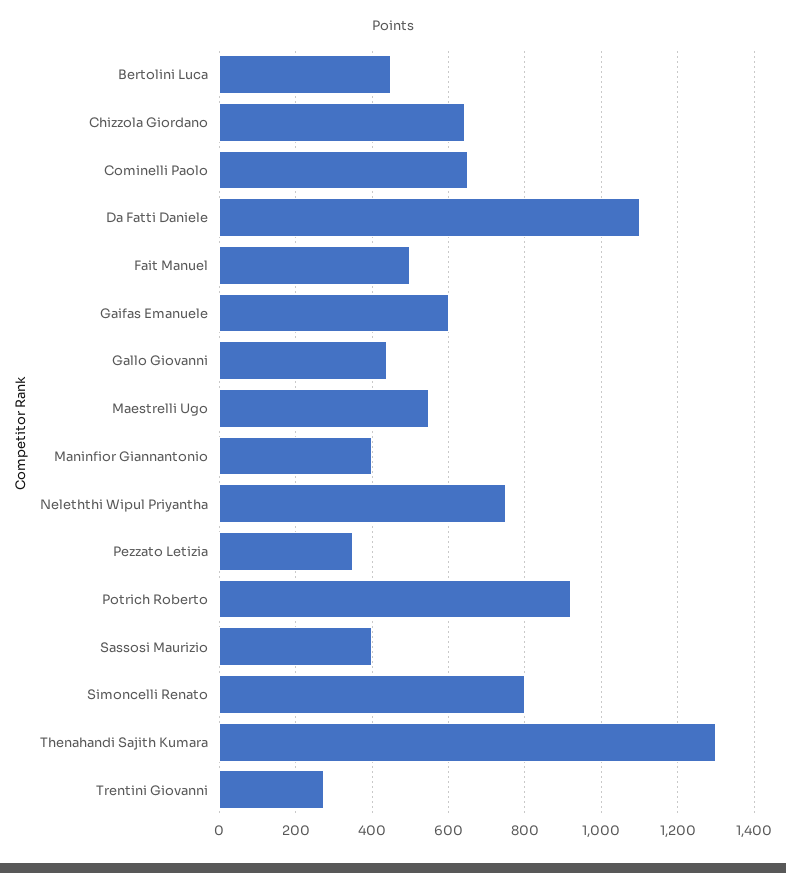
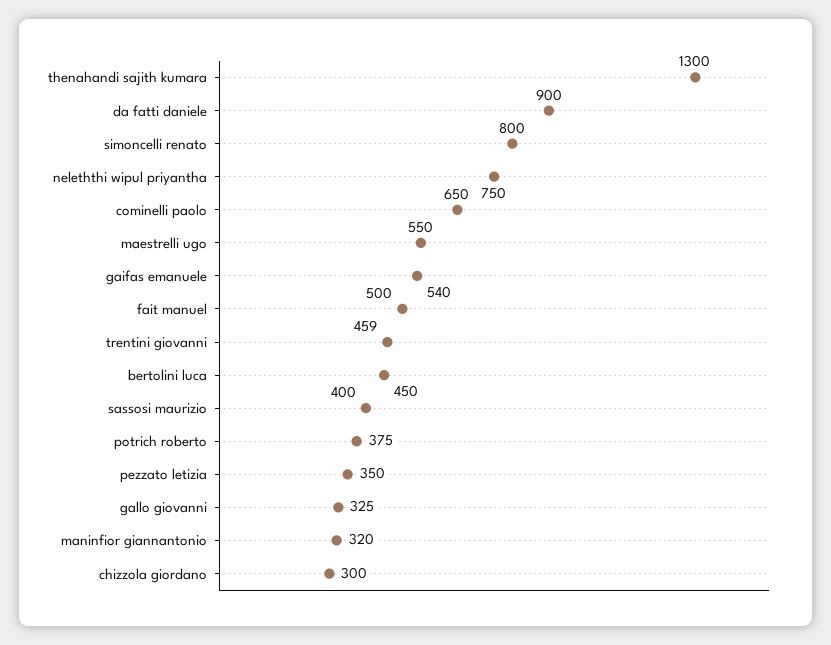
  {
    "Bertolini Luca": 450,
-   "Chizzola Giordano": 640,
+   "Chizzola Giordano": 300,
    "Cominelli Paolo": 650,
-   "Da Fatti Daniele": 1100,
+   "Da Fatti Daniele": 900,
    "Fait Manuel": 500,
-   "Gaifas Emanuele": 600,
+   "Gaifas Emanuele": 540,
-   "Gallo Giovanni": 440,
+   "Gallo Giovanni": 325,
    "Maestrelli Ugo": 550,
-   "Maninfior Giannantonio": 400,
+   "Maninfior Giannantonio": 320,
    "Neleththi Wipul Priyantha": 750,
    "Pezzato Letizia": 350,
-   "Potrich Roberto": 920,
+   "Potrich Roberto": 375,
    "Sassosi Maurizio": 400,
    "Simoncelli Renato": 800,
    "Thenahandi Sajith Kumara": 1300,
-   "Trentini Giovanni": 280
+   "Trentini Giovanni": 459
  }

